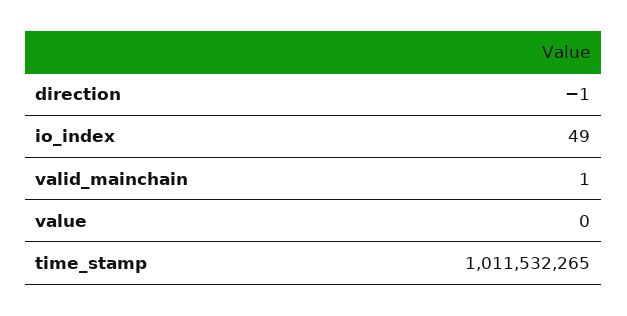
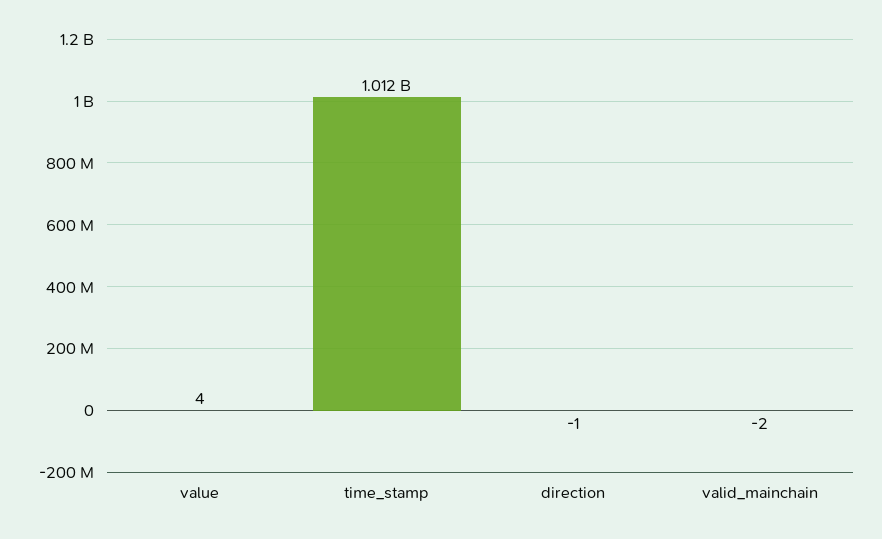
  {
    "direction": -1,
-   "io_index": 49,
-   "valid_mainchain": 1,
+   "valid_mainchain": -2,
-   "value": 0,
+   "value": 4,
    "time_stamp": 1011532265
  }

